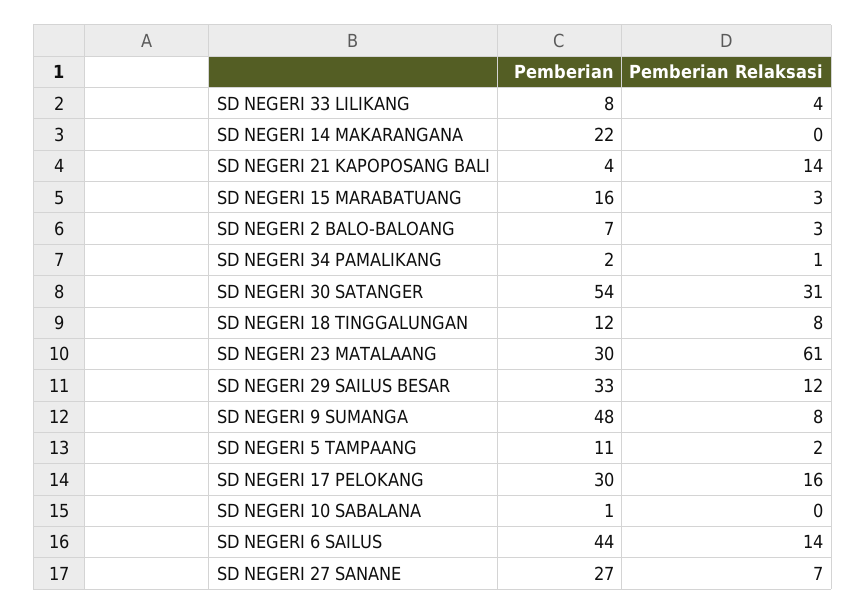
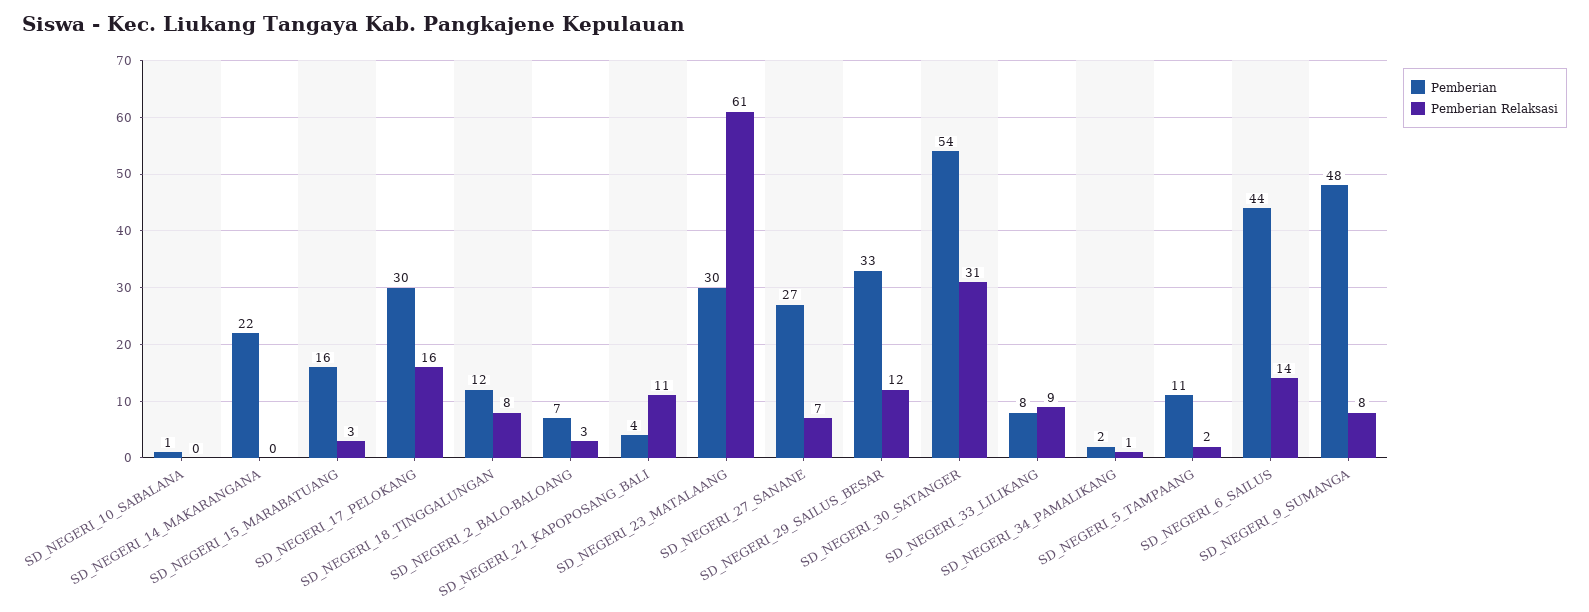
  {
    "Pemberian": {
      "SD NEGERI 33 LILIKANG": 8,
      "SD NEGERI 14 MAKARANGANA": 22,
      "SD NEGERI 21 KAPOPOSANG BALI": 4,
      "SD NEGERI 15 MARABATUANG": 16,
      "SD NEGERI 2 BALO-BALOANG": 7,
      "SD NEGERI 34 PAMALIKANG": 2,
      "SD NEGERI 30 SATANGER": 54,
      "SD NEGERI 18 TINGGALUNGAN": 12,
      "SD NEGERI 23 MATALAANG": 30,
      "SD NEGERI 29 SAILUS BESAR": 33,
      "SD NEGERI 9 SUMANGA": 48,
      "SD NEGERI 5 TAMPAANG": 11,
      "SD NEGERI 17 PELOKANG": 30,
      "SD NEGERI 10 SABALANA": 1,
      "SD NEGERI 6 SAILUS": 44,
      "SD NEGERI 27 SANANE": 27
    },
    "Pemberian Relaksasi": {
-     "SD NEGERI 33 LILIKANG": 4,
+     "SD NEGERI 33 LILIKANG": 9,
      "SD NEGERI 14 MAKARANGANA": 0,
-     "SD NEGERI 21 KAPOPOSANG BALI": 14,
+     "SD NEGERI 21 KAPOPOSANG BALI": 11,
      "SD NEGERI 15 MARABATUANG": 3,
      "SD NEGERI 2 BALO-BALOANG": 3,
      "SD NEGERI 34 PAMALIKANG": 1,
      "SD NEGERI 30 SATANGER": 31,
      "SD NEGERI 18 TINGGALUNGAN": 8,
      "SD NEGERI 23 MATALAANG": 61,
      "SD NEGERI 29 SAILUS BESAR": 12,
      "SD NEGERI 9 SUMANGA": 8,
      "SD NEGERI 5 TAMPAANG": 2,
      "SD NEGERI 17 PELOKANG": 16,
      "SD NEGERI 10 SABALANA": 0,
      "SD NEGERI 6 SAILUS": 14,
      "SD NEGERI 27 SANANE": 7
    }
  }

